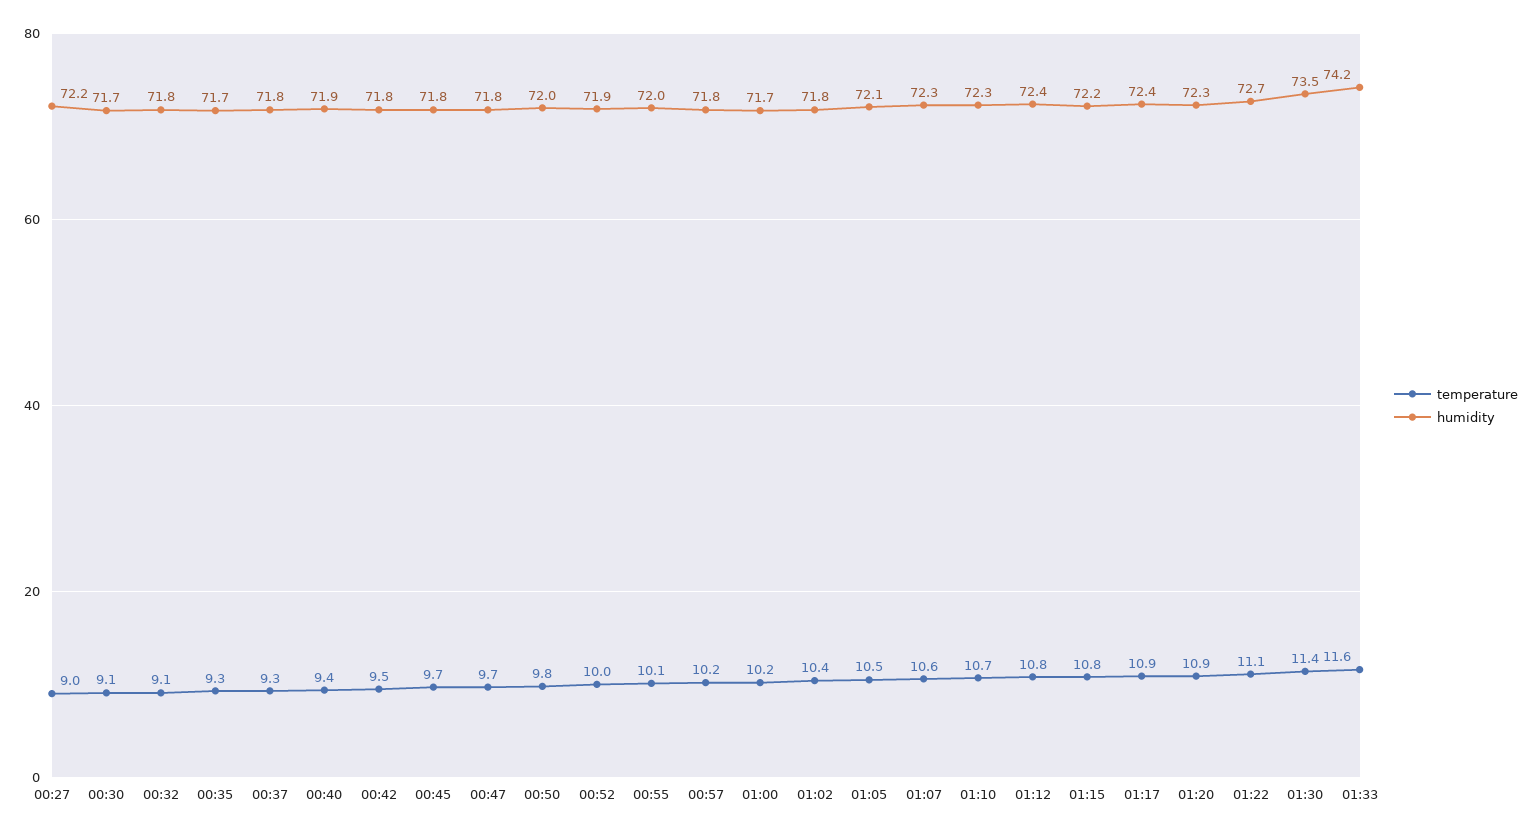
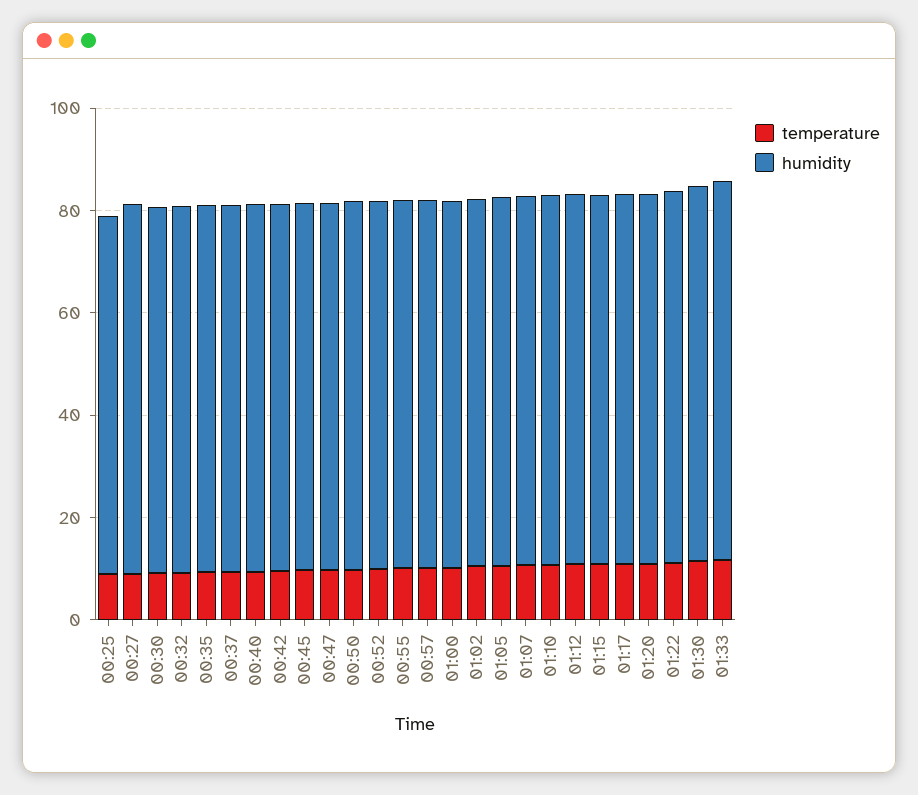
  {
    "temperature": {
      "00:27": 9,
      "00:30": 9.1,
      "00:32": 9.1,
      "00:35": 9.3,
      "00:37": 9.3,
      "00:40": 9.4,
      "00:42": 9.5,
      "00:45": 9.7,
      "00:47": 9.7,
      "00:50": 9.8,
      "00:52": 10,
      "00:55": 10.1,
      "00:57": 10.2,
      "01:00": 10.2,
      "01:02": 10.4,
      "01:05": 10.5,
      "01:07": 10.6,
      "01:10": 10.7,
      "01:12": 10.8,
      "01:15": 10.8,
      "01:17": 10.9,
      "01:20": 10.9,
      "01:22": 11.1,
      "01:30": 11.4,
-     "01:33": 11.6
+     "01:33": 11.6,
+     "00:25": 10
    },
    "humidity": {
      "00:27": 72.2,
      "00:30": 71.7,
      "00:32": 71.8,
      "00:35": 71.7,
      "00:37": 71.8,
      "00:40": 71.9,
      "00:42": 71.8,
      "00:45": 71.8,
      "00:47": 71.8,
      "00:50": 72,
      "00:52": 71.9,
      "00:55": 72,
      "00:57": 71.8,
      "01:00": 71.7,
      "01:02": 71.8,
      "01:05": 72.1,
      "01:07": 72.3,
      "01:10": 72.3,
      "01:12": 72.4,
      "01:15": 72.2,
      "01:17": 72.4,
      "01:20": 72.3,
      "01:22": 72.7,
      "01:30": 73.5,
-     "01:33": 74.2
+     "01:33": 74.2,
+     "00:25": 70
    }
  }

